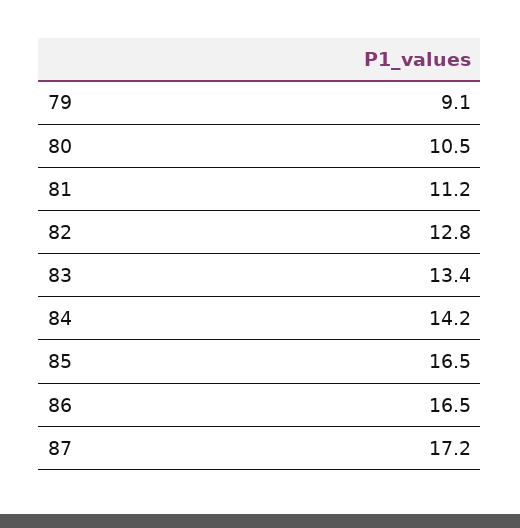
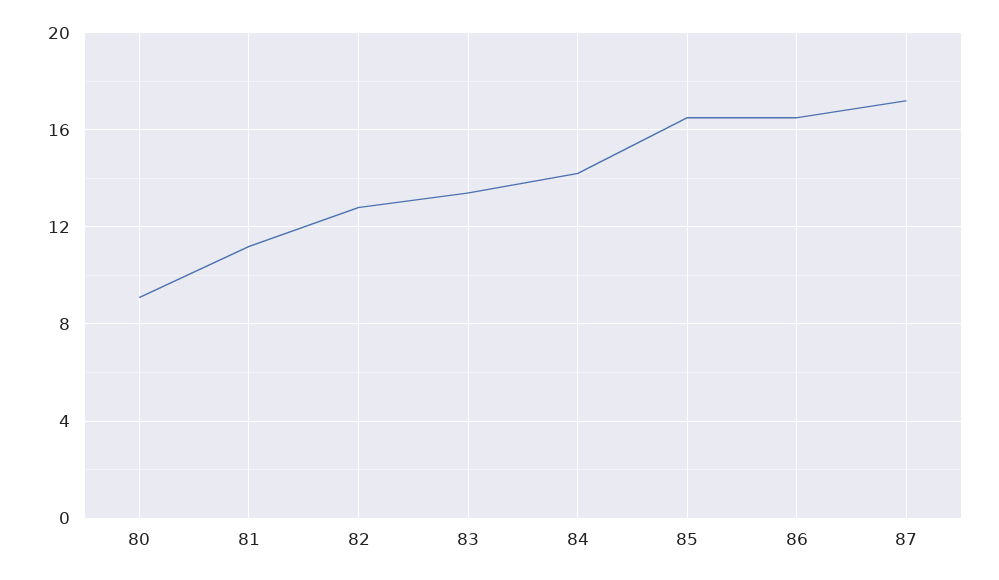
  {
-   "79": 9.1,
-   "80": 10.5,
+   "80": 9,
    "81": 11.2,
    "82": 12.8,
    "83": 13.4,
    "84": 14.2,
    "85": 16.5,
    "86": 16.5,
    "87": 17.2
  }

